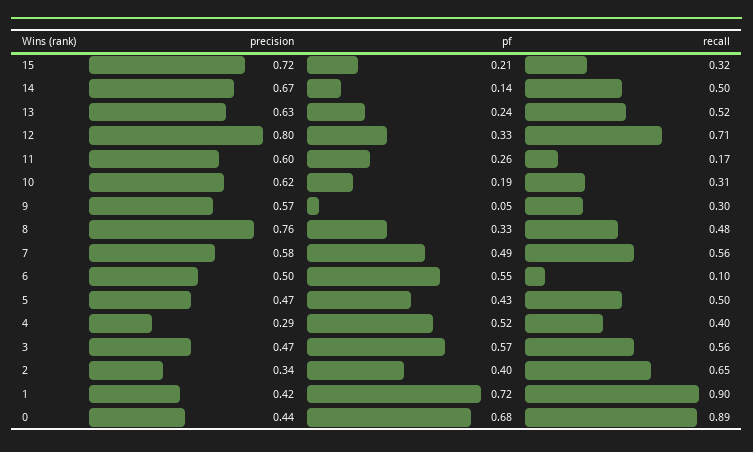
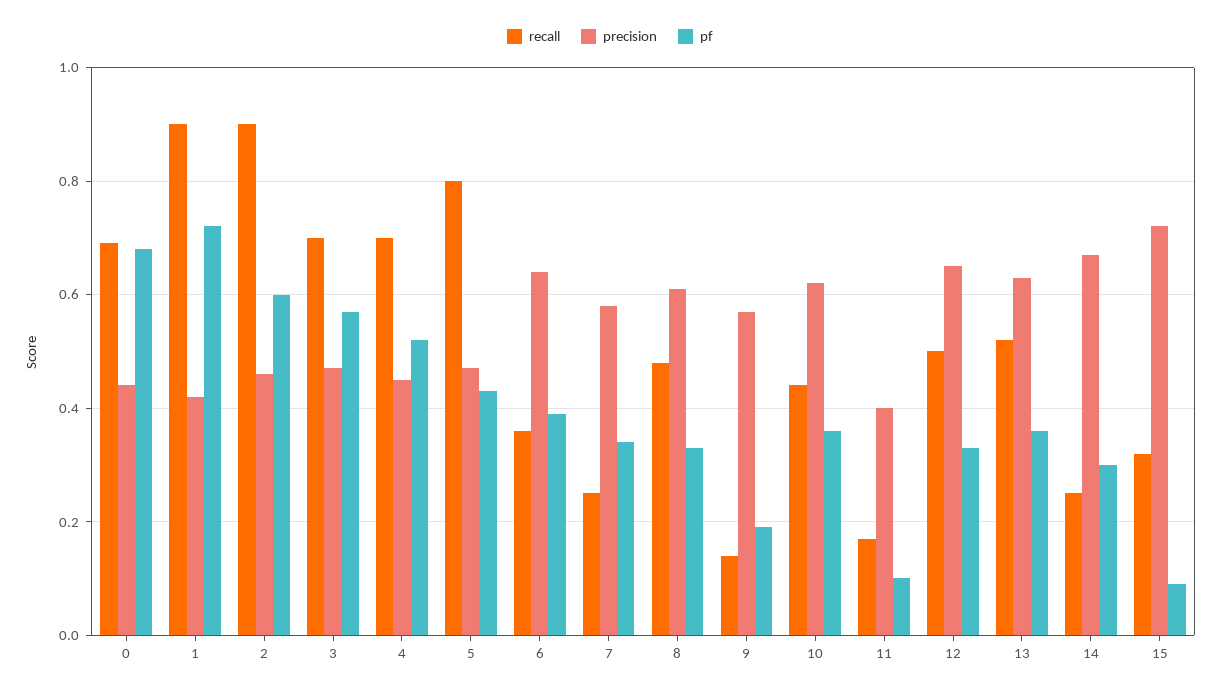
  {
    "precision": {
      "15": 0.72,
      "14": 0.67,
      "13": 0.63,
-     "12": 0.8,
+     "12": 0.65,
-     "11": 0.6,
+     "11": 0.4,
      "10": 0.62,
      "9": 0.57,
-     "8": 0.76,
+     "8": 0.6,
      "7": 0.58,
-     "6": 0.5,
+     "6": 0.65,
      "5": 0.47,
-     "4": 0.29,
+     "4": 0.45,
      "3": 0.47,
-     "2": 0.34,
+     "2": 0.45,
      "1": 0.42,
      "0": 0.44
    },
    "pf": {
-     "15": 0.21,
+     "15": 0.1,
-     "14": 0.14,
+     "14": 0.3,
-     "13": 0.24,
+     "13": 0.35,
      "12": 0.33,
-     "11": 0.26,
+     "11": 0.1,
-     "10": 0.19,
+     "10": 0.35,
-     "9": 0.05,
+     "9": 0.2,
      "8": 0.33,
-     "7": 0.49,
+     "7": 0.35,
-     "6": 0.55,
+     "6": 0.4,
      "5": 0.43,
      "4": 0.52,
      "3": 0.57,
-     "2": 0.4,
+     "2": 0.6,
      "1": 0.72,
      "0": 0.68
    },
    "recall": {
      "15": 0.32,
-     "14": 0.5,
+     "14": 0.25,
      "13": 0.52,
-     "12": 0.71,
+     "12": 0.5,
      "11": 0.17,
-     "10": 0.31,
+     "10": 0.45,
-     "9": 0.3,
+     "9": 0.15,
      "8": 0.48,
-     "7": 0.56,
+     "7": 0.25,
-     "6": 0.1,
+     "6": 0.35,
-     "5": 0.5,
+     "5": 0.8,
-     "4": 0.4,
+     "4": 0.7,
-     "3": 0.56,
+     "3": 0.7,
-     "2": 0.65,
+     "2": 0.9,
      "1": 0.9,
-     "0": 0.89
+     "0": 0.7
    }
  }

